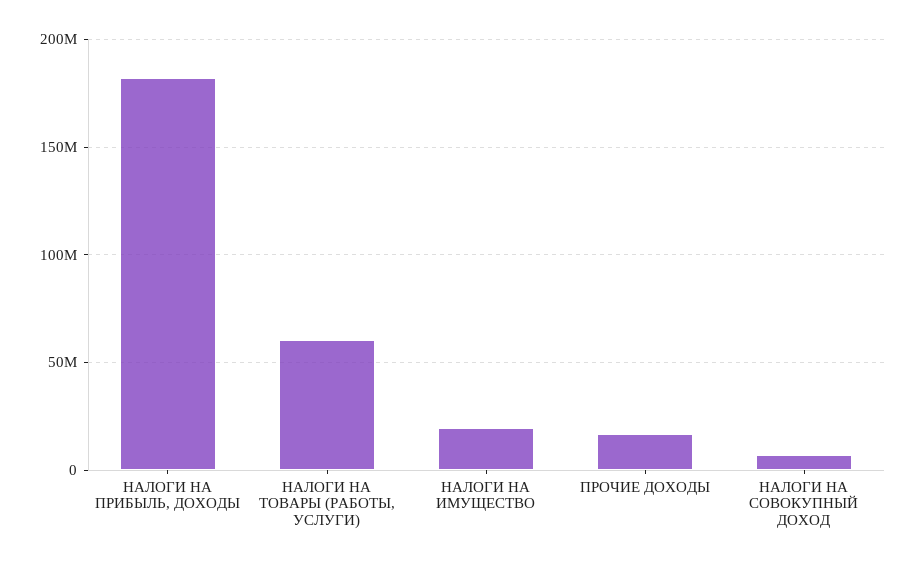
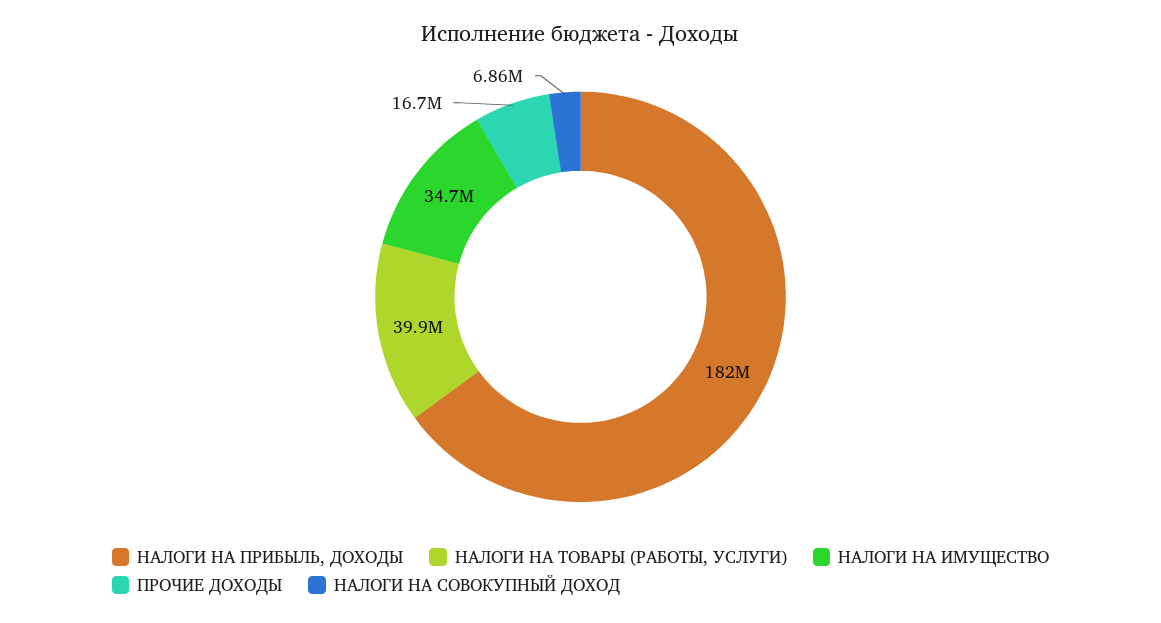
  {
    "НАЛОГИ НА ПРИБЫЛЬ, ДОХОДЫ": 182000000,
-   "НАЛОГИ НА ТОВАРЫ (РАБОТЫ, УСЛУГИ)": 60000000,
+   "НАЛОГИ НА ТОВАРЫ (РАБОТЫ, УСЛУГИ)": 39900000,
-   "НАЛОГИ НА ИМУЩЕСТВО": 20000000,
+   "НАЛОГИ НА ИМУЩЕСТВО": 34700000,
    "ПРОЧИЕ ДОХОДЫ": 16700000,
    "НАЛОГИ НА СОВОКУПНЫЙ ДОХОД": 6860000
  }

